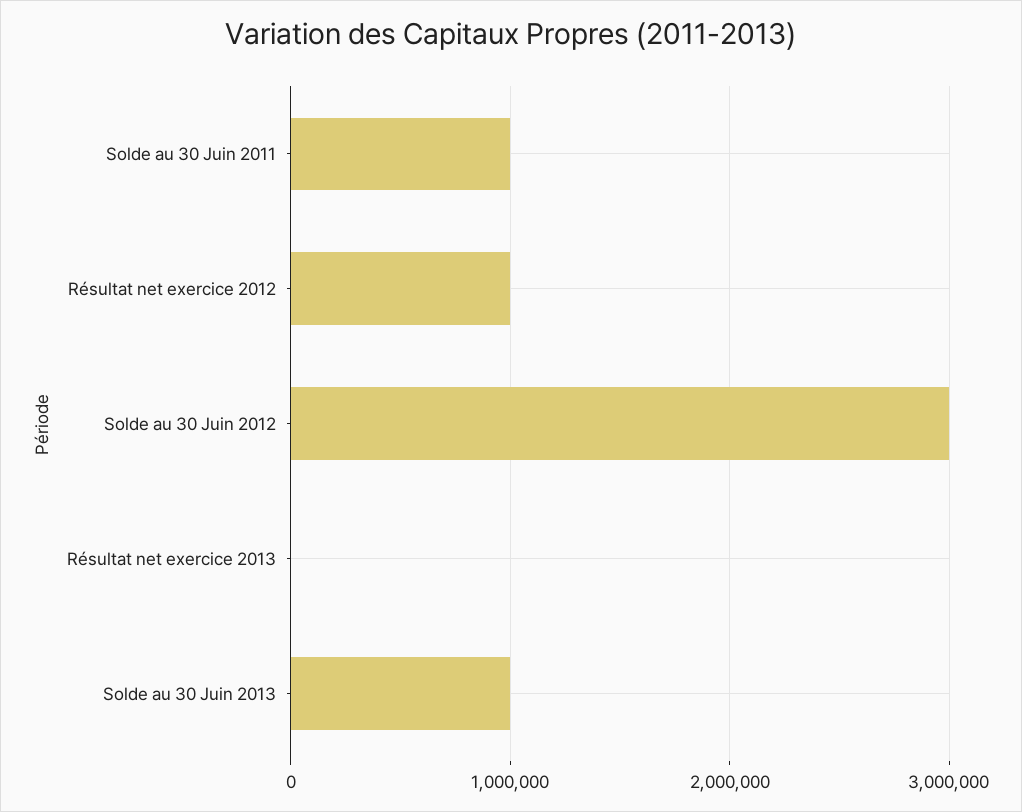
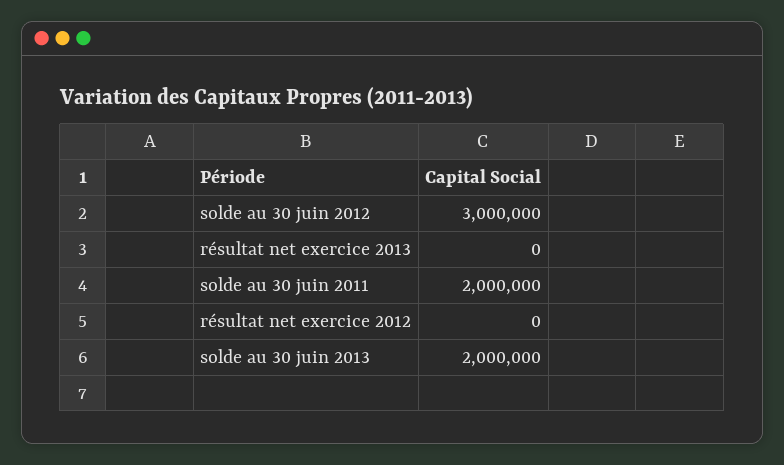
  {
-   "Solde au 30 Juin 2011": 1000000,
+   "Solde au 30 Juin 2011": 2000000,
-   "Résultat net exercice 2012": 1000000,
+   "Résultat net exercice 2012": 0,
    "Solde au 30 Juin 2012": 3000000,
    "Résultat net exercice 2013": 0,
-   "Solde au 30 Juin 2013": 1000000
+   "Solde au 30 Juin 2013": 2000000
  }

